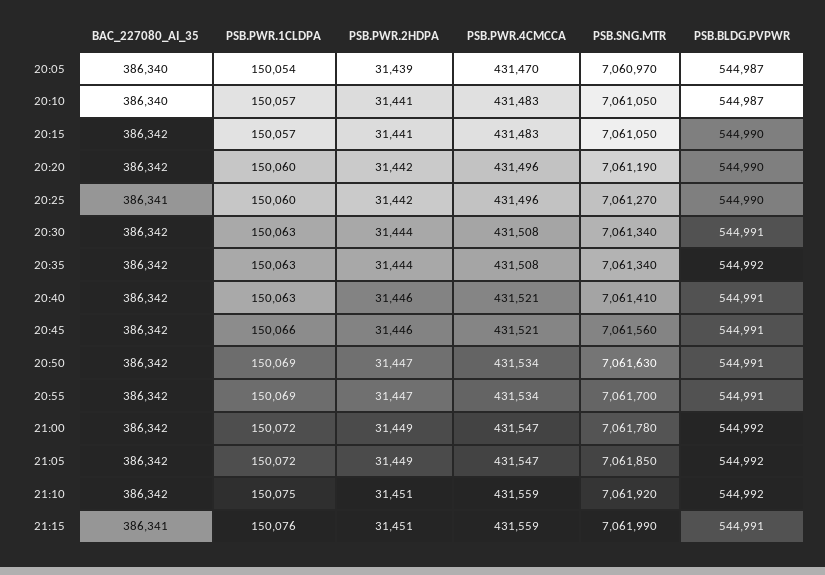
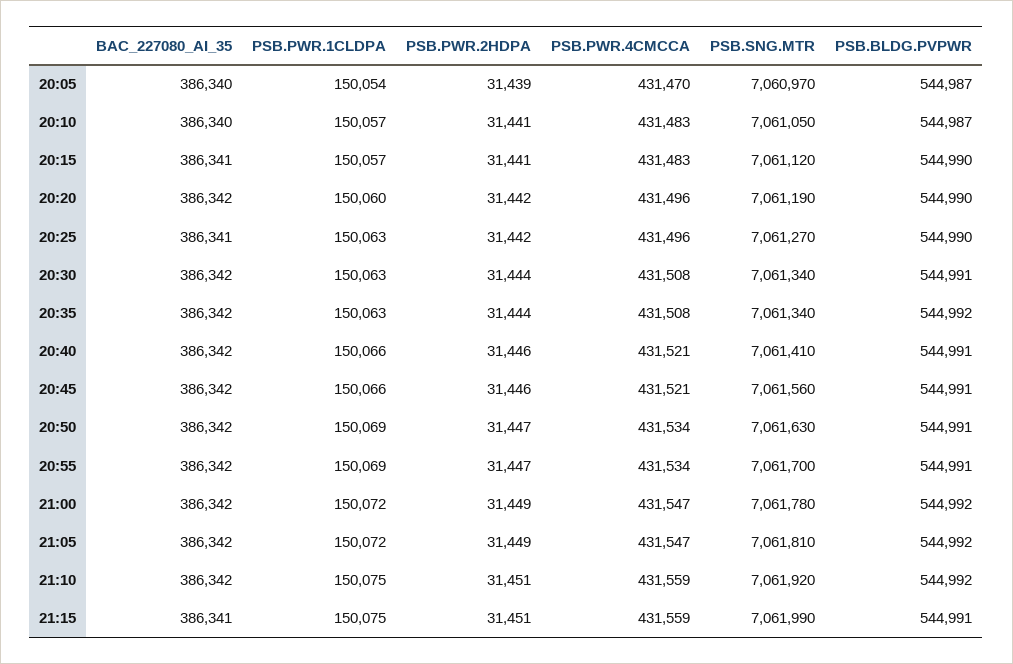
  {
    "BAC_227080_AI_35": {
      "20:05": 386340,
      "20:10": 386340,
-     "20:15": 386342,
+     "20:15": 386341,
      "20:20": 386342,
      "20:25": 386341,
      "20:30": 386342,
      "20:35": 386342,
      "20:40": 386342,
      "20:45": 386342,
      "20:50": 386342,
      "20:55": 386342,
      "21:00": 386342,
      "21:05": 386342,
      "21:10": 386342,
      "21:15": 386341
    },
    "PSB.PWR.1CLDPA": {
      "20:05": 150054,
      "20:10": 150057,
      "20:15": 150057,
      "20:20": 150060,
-     "20:25": 150060,
+     "20:25": 150063,
      "20:30": 150063,
      "20:35": 150063,
-     "20:40": 150063,
+     "20:40": 150066,
      "20:45": 150066,
      "20:50": 150069,
      "20:55": 150069,
      "21:00": 150072,
      "21:05": 150072,
      "21:10": 150075,
-     "21:15": 150076
+     "21:15": 150075
    },
    "PSB.PWR.2HDPA": {
      "20:05": 31439,
      "20:10": 31441,
      "20:15": 31441,
      "20:20": 31442,
      "20:25": 31442,
      "20:30": 31444,
      "20:35": 31444,
      "20:40": 31446,
      "20:45": 31446,
      "20:50": 31447,
      "20:55": 31447,
      "21:00": 31449,
      "21:05": 31449,
      "21:10": 31451,
      "21:15": 31451
    },
    "PSB.PWR.4CMCCA": {
      "20:05": 431470,
      "20:10": 431483,
      "20:15": 431483,
      "20:20": 431496,
      "20:25": 431496,
      "20:30": 431508,
      "20:35": 431508,
      "20:40": 431521,
      "20:45": 431521,
      "20:50": 431534,
      "20:55": 431534,
      "21:00": 431547,
      "21:05": 431547,
      "21:10": 431559,
      "21:15": 431559
    },
    "PSB.SNG.MTR": {
      "20:05": 7060970,
      "20:10": 7061050,
-     "20:15": 7061050,
+     "20:15": 7061120,
      "20:20": 7061190,
      "20:25": 7061270,
      "20:30": 7061340,
      "20:35": 7061340,
      "20:40": 7061410,
      "20:45": 7061560,
      "20:50": 7061630,
      "20:55": 7061700,
      "21:00": 7061780,
-     "21:05": 7061850,
+     "21:05": 7061810,
      "21:10": 7061920,
      "21:15": 7061990
    },
    "PSB.BLDG.PVPWR": {
      "20:05": 544987,
      "20:10": 544987,
      "20:15": 544990,
      "20:20": 544990,
      "20:25": 544990,
      "20:30": 544991,
      "20:35": 544992,
      "20:40": 544991,
      "20:45": 544991,
      "20:50": 544991,
      "20:55": 544991,
      "21:00": 544992,
      "21:05": 544992,
      "21:10": 544992,
      "21:15": 544991
    }
  }

